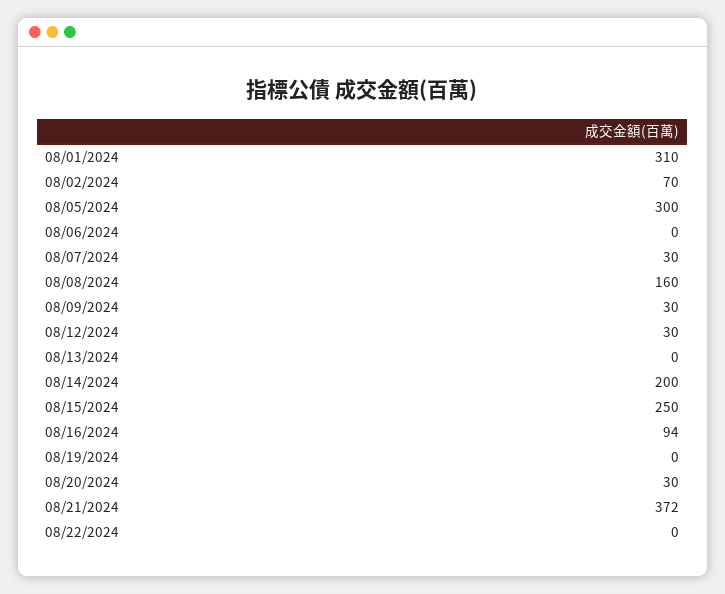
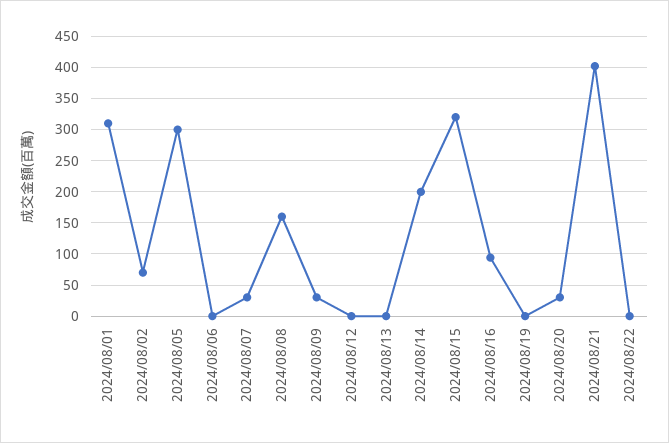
  {
    "08/01/2024": 310,
    "08/02/2024": 70,
    "08/05/2024": 300,
    "08/06/2024": 0,
    "08/07/2024": 30,
    "08/08/2024": 160,
    "08/09/2024": 30,
-   "08/12/2024": 30,
+   "08/12/2024": 0,
    "08/13/2024": 0,
    "08/14/2024": 200,
-   "08/15/2024": 250,
+   "08/15/2024": 320,
    "08/16/2024": 94,
    "08/19/2024": 0,
    "08/20/2024": 30,
-   "08/21/2024": 372,
+   "08/21/2024": 400,
    "08/22/2024": 0
  }

